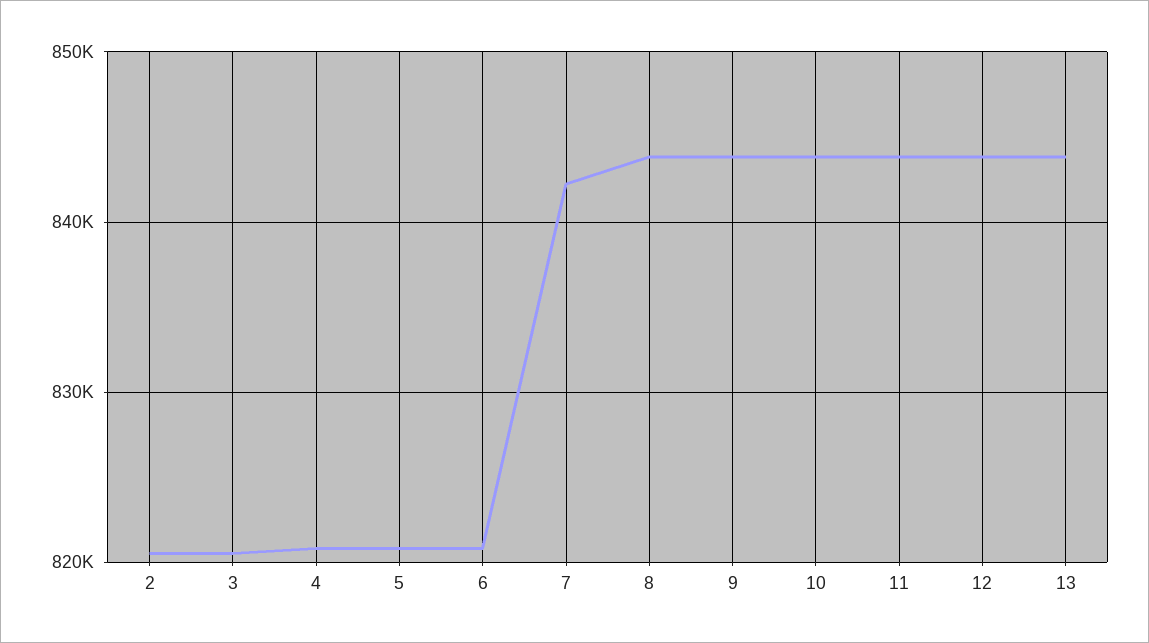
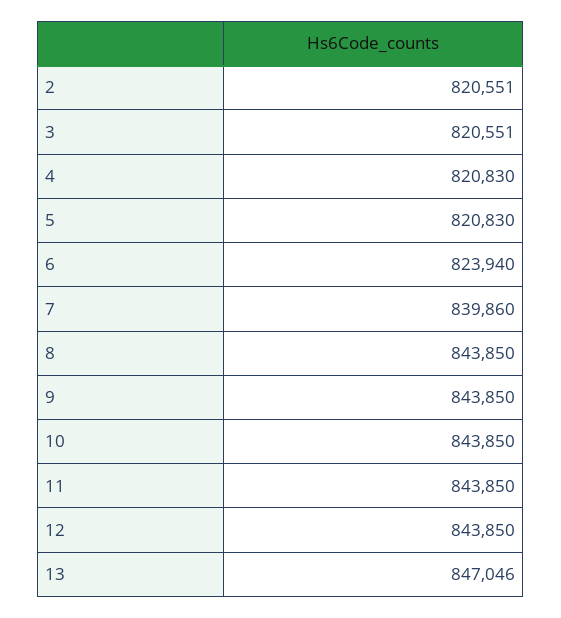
  {
    "2": 820551,
    "3": 820551,
    "4": 820830,
    "5": 820830,
-   "6": 821000,
+   "6": 823940,
-   "7": 842000,
+   "7": 839860,
    "8": 843850,
    "9": 843850,
    "10": 843850,
    "11": 843850,
    "12": 843850,
-   "13": 844000
+   "13": 847046
  }

